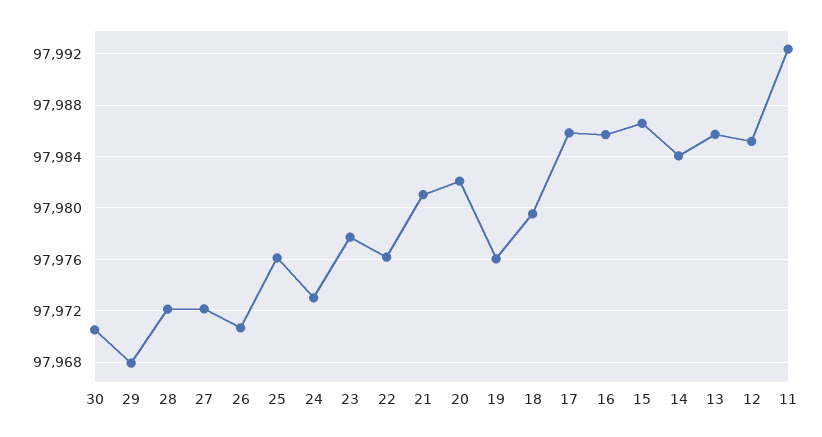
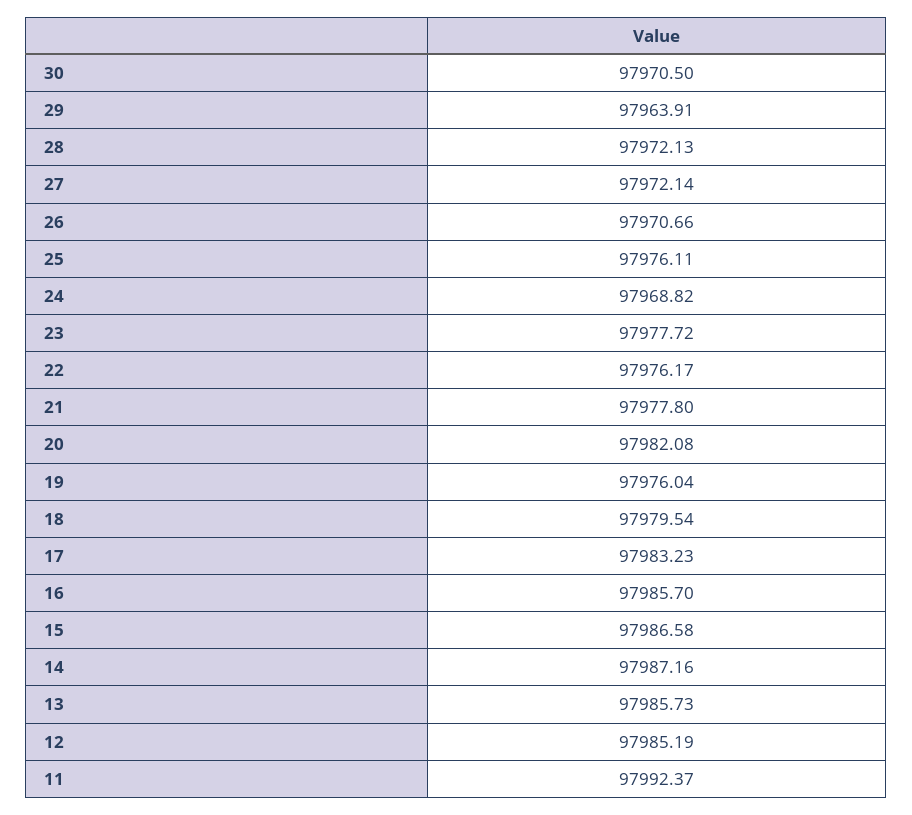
  {
    "30": 97970.5,
-   "29": 97968,
+   "29": 97963.91,
    "28": 97972.13,
    "27": 97972.14,
    "26": 97970.66,
    "25": 97976.11,
-   "24": 97973,
+   "24": 97968.82,
    "23": 97977.72,
    "22": 97976.17,
-   "21": 97981,
+   "21": 97977.8,
    "20": 97982.08,
    "19": 97976.04,
    "18": 97979.54,
-   "17": 97986,
+   "17": 97983.23,
    "16": 97985.7,
    "15": 97986.58,
-   "14": 97984,
+   "14": 97987.16,
    "13": 97985.73,
    "12": 97985.19,
    "11": 97992.37
  }

